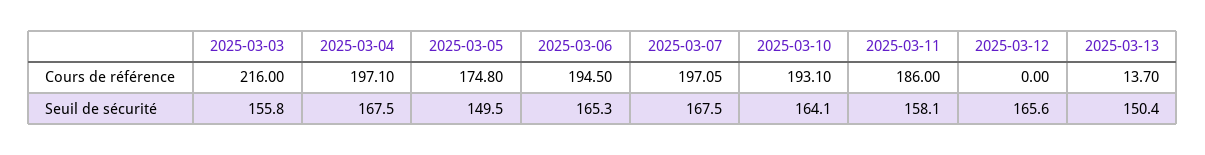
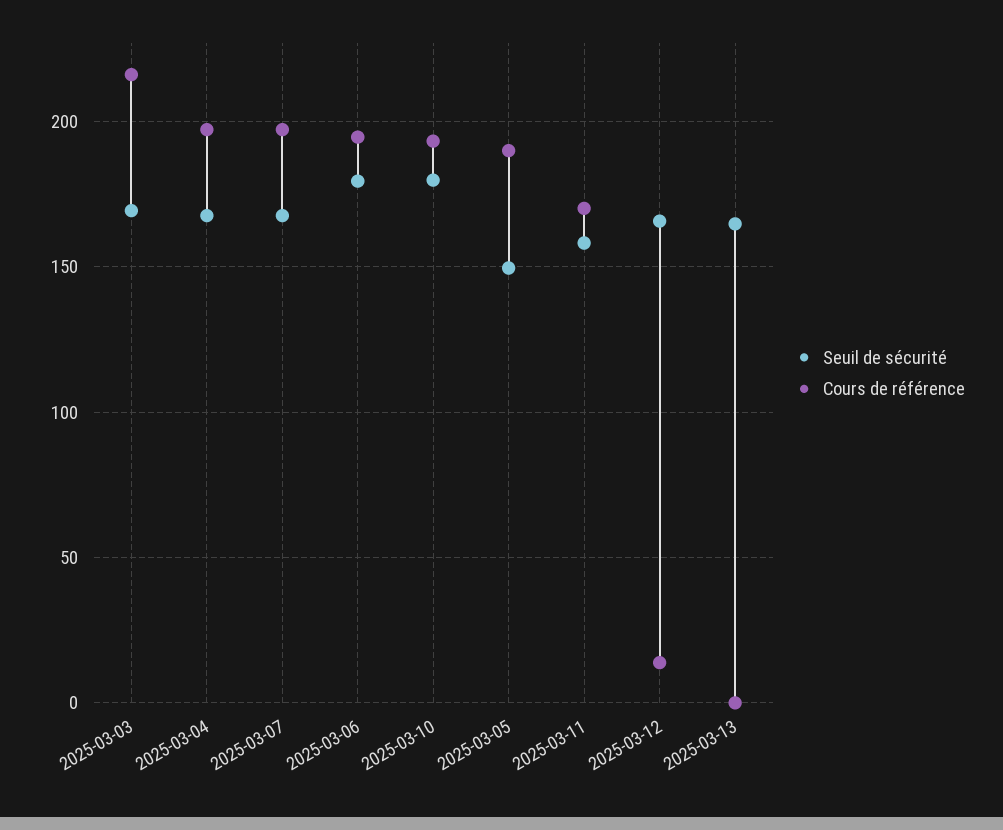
  {
    "Cours de référence": {
      "2025-03-03": 216,
      "2025-03-04": 197.1,
-     "2025-03-05": 174.8,
+     "2025-03-05": 190,
      "2025-03-06": 194.5,
      "2025-03-07": 197.05,
      "2025-03-10": 193.1,
-     "2025-03-11": 186,
+     "2025-03-11": 170,
-     "2025-03-12": 0,
+     "2025-03-12": 15,
-     "2025-03-13": 13.7
+     "2025-03-13": 0
    },
    "Seuil de sécurité": {
-     "2025-03-03": 155.8,
+     "2025-03-03": 170,
      "2025-03-04": 167.5,
      "2025-03-05": 149.5,
-     "2025-03-06": 165.3,
+     "2025-03-06": 180,
      "2025-03-07": 167.5,
-     "2025-03-10": 164.1,
+     "2025-03-10": 180,
      "2025-03-11": 158.1,
      "2025-03-12": 165.6,
-     "2025-03-13": 150.4
+     "2025-03-13": 165
    }
  }

